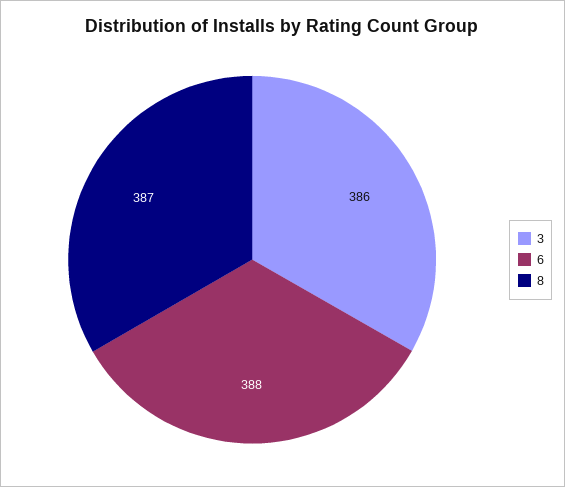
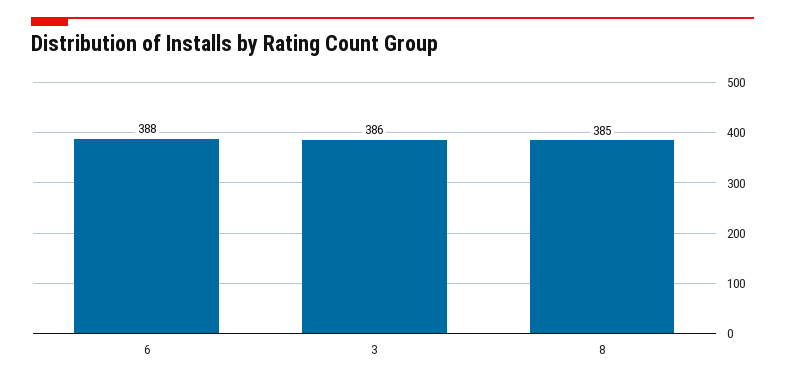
  {
    "3": 386,
    "6": 388,
-   "8": 387
+   "8": 385
  }

